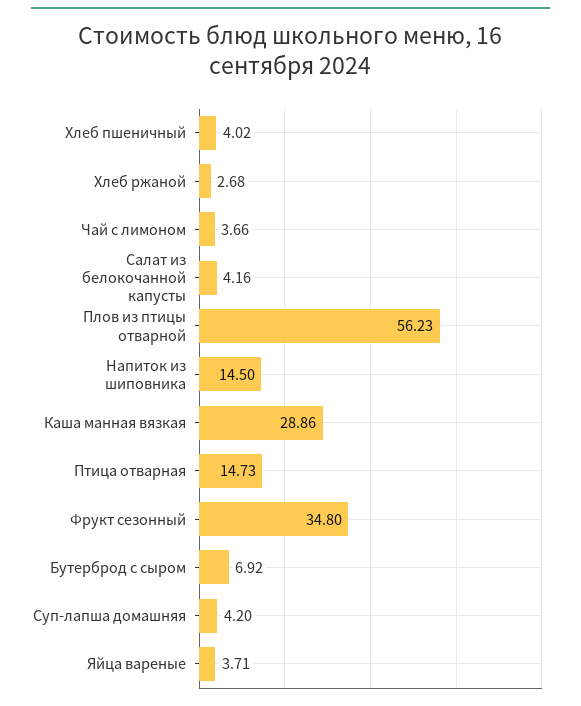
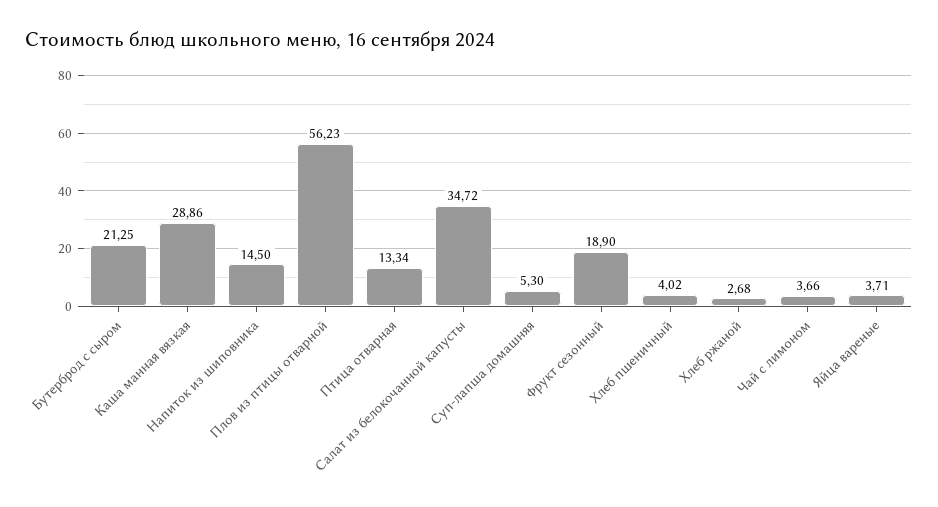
  {
    "Хлеб пшеничный": 4.02,
    "Хлеб ржаной": 2.68,
    "Чай с лимоном": 3.66,
-   "Салат из белокочанной капусты": 4.16,
+   "Салат из белокочанной капусты": 34.72,
    "Плов из птицы отварной": 56.23,
    "Напиток из шиповника": 14.5,
    "Каша манная вязкая": 28.86,
-   "Птица отварная": 14.73,
+   "Птица отварная": 13.34,
-   "Фрукт сезонный": 34.8,
+   "Фрукт сезонный": 18.9,
-   "Бутерброд с сыром": 6.92,
+   "Бутерброд с сыром": 21.25,
-   "Суп-лапша домашняя": 4.2,
+   "Суп-лапша домашняя": 5.3,
    "Яйца вареные": 3.71
  }

